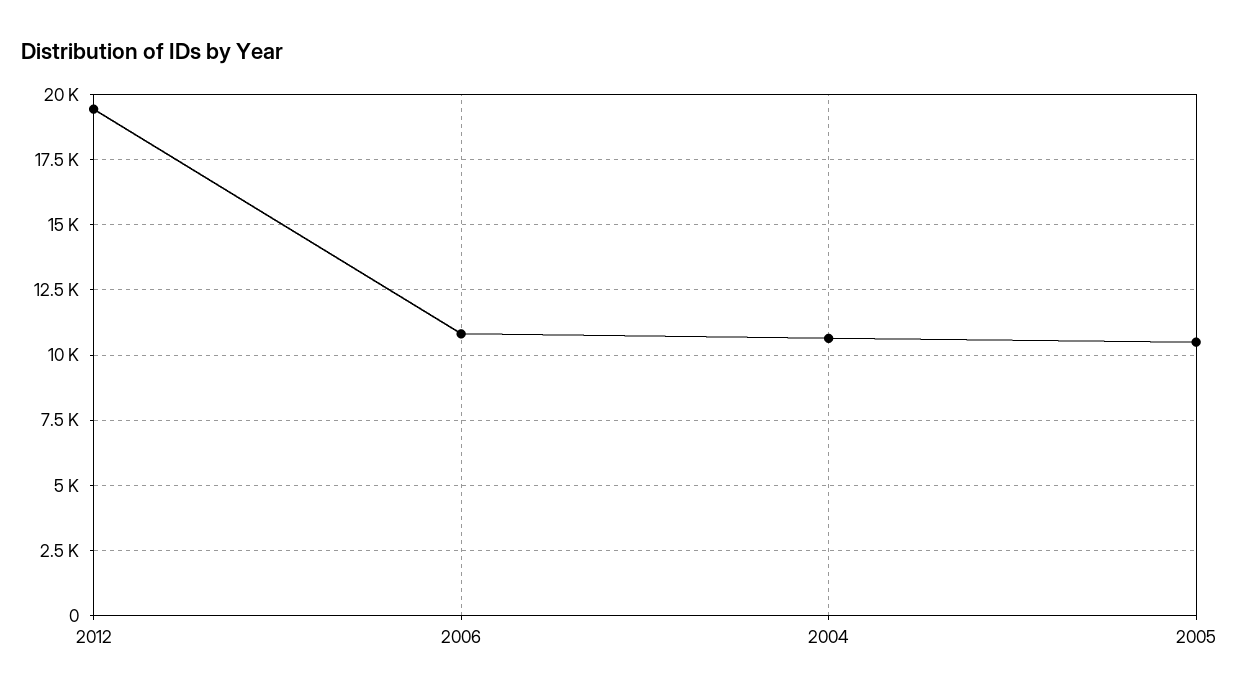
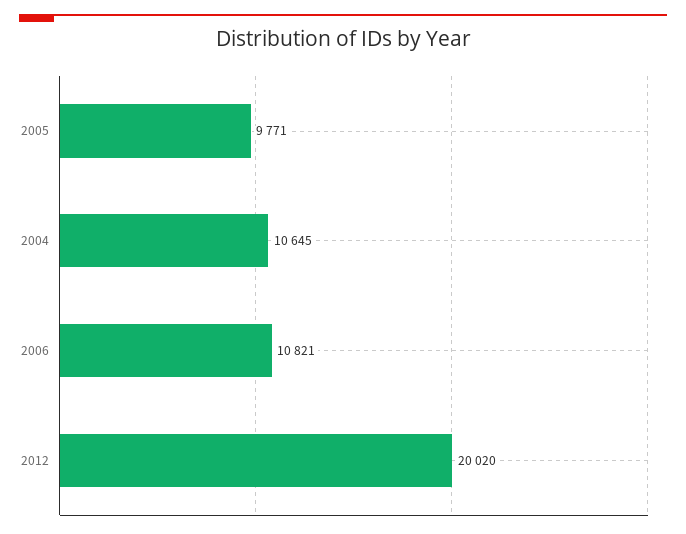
  {
-   "2012": 19500,
+   "2012": 20020,
    "2006": 10821,
    "2004": 10645,
-   "2005": 10500
+   "2005": 9771
  }

